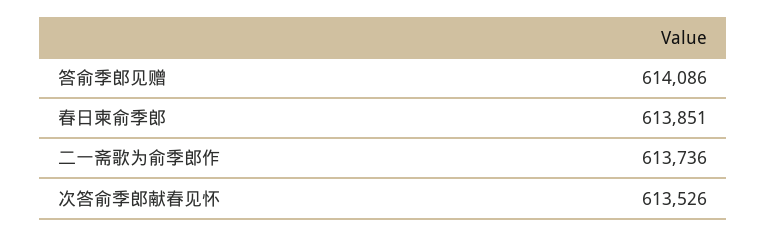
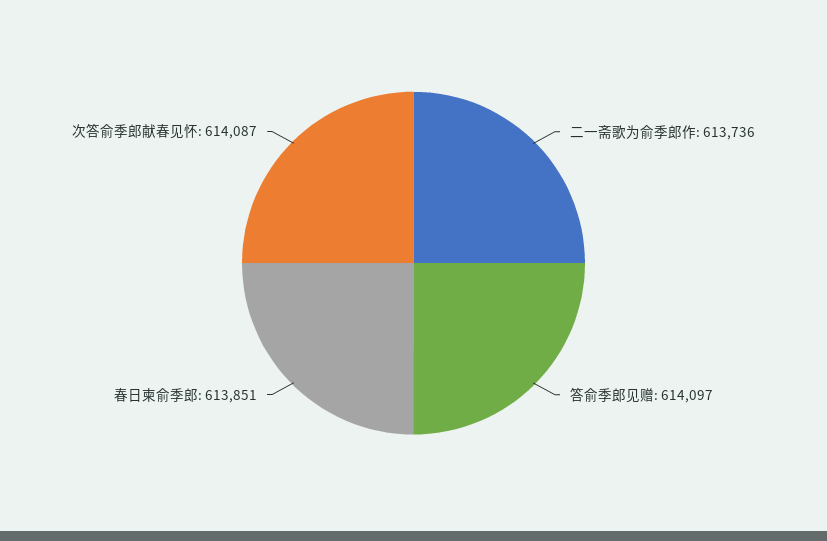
  {
-   "答俞季郎见赠": 614086,
+   "答俞季郎见赠": 614097,
    "春日柬俞季郎": 613851,
    "二一斋歌为俞季郎作": 613736,
-   "次答俞季郎献春见怀": 613526
+   "次答俞季郎献春见怀": 614087
  }

